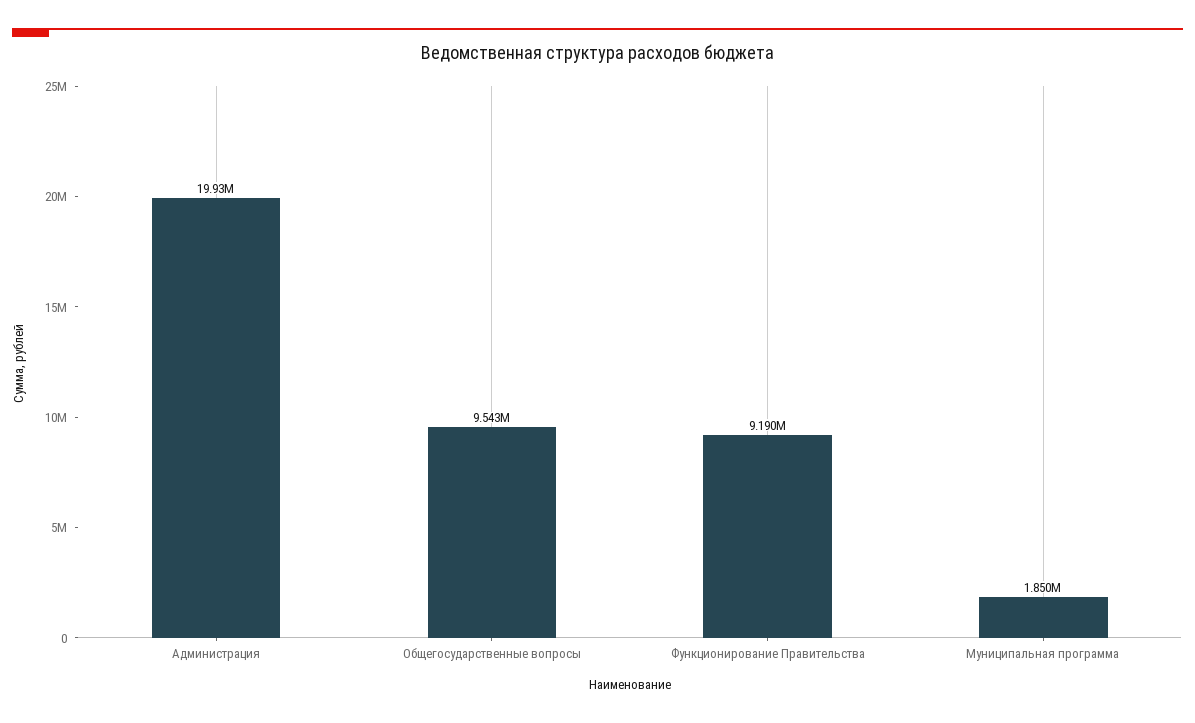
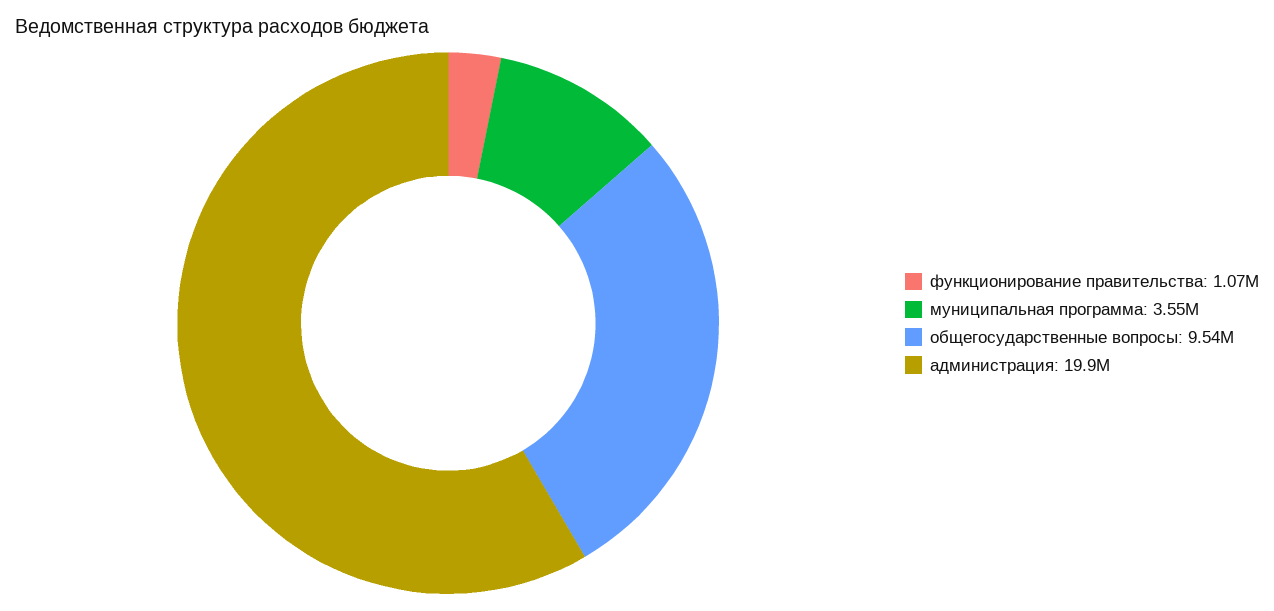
  {
    "Администрация": 19930000,
    "Общегосударственные вопросы": 9543000,
-   "Функционирование Правительства": 9190000,
+   "Функционирование Правительства": 1070000,
-   "Муниципальная программа": 1850000
+   "Муниципальная программа": 3550000
  }

